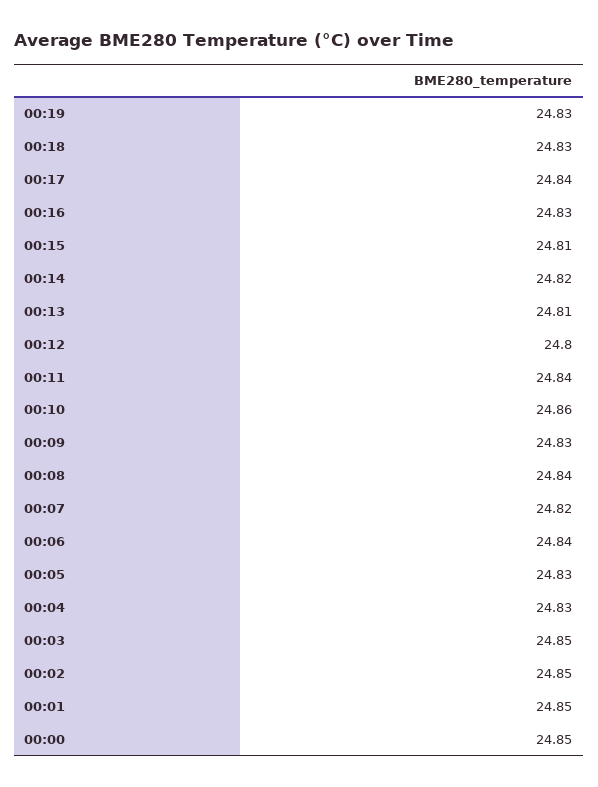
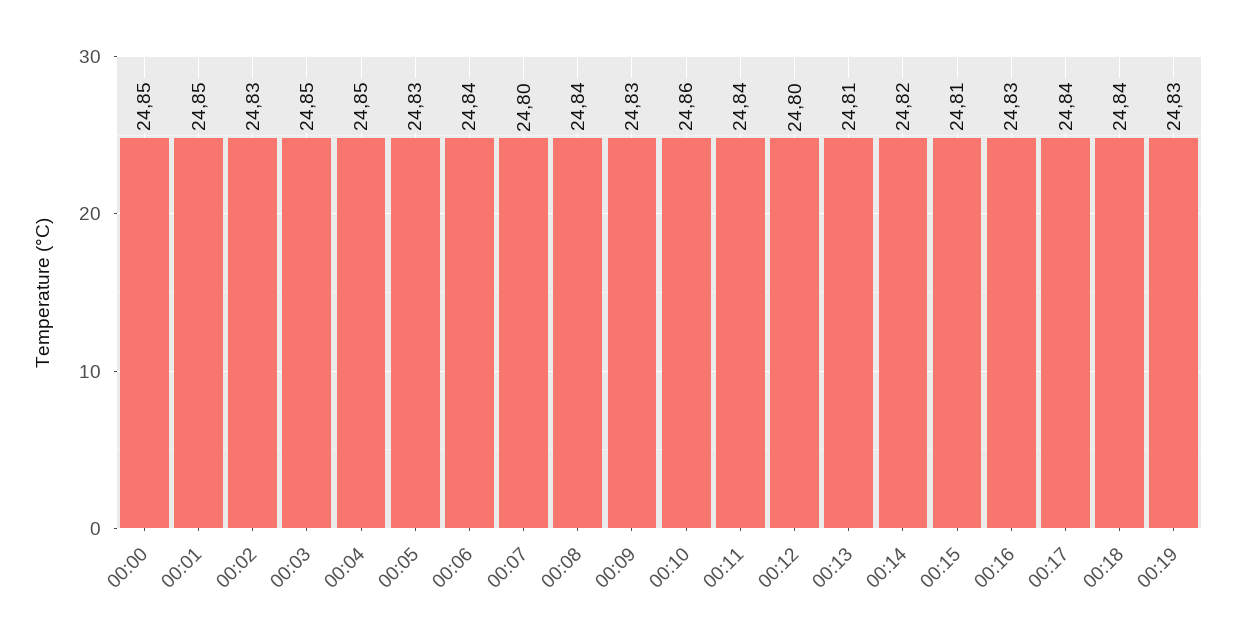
  {
    "00:19": 24.83,
-   "00:18": 24.83,
+   "00:18": 24.84,
    "00:17": 24.84,
    "00:16": 24.83,
    "00:15": 24.81,
    "00:14": 24.82,
    "00:13": 24.81,
    "00:12": 24.8,
    "00:11": 24.84,
    "00:10": 24.86,
    "00:09": 24.83,
    "00:08": 24.84,
-   "00:07": 24.82,
+   "00:07": 24.8,
    "00:06": 24.84,
    "00:05": 24.83,
-   "00:04": 24.83,
+   "00:04": 24.85,
    "00:03": 24.85,
-   "00:02": 24.85,
+   "00:02": 24.83,
    "00:01": 24.85,
    "00:00": 24.85
  }

